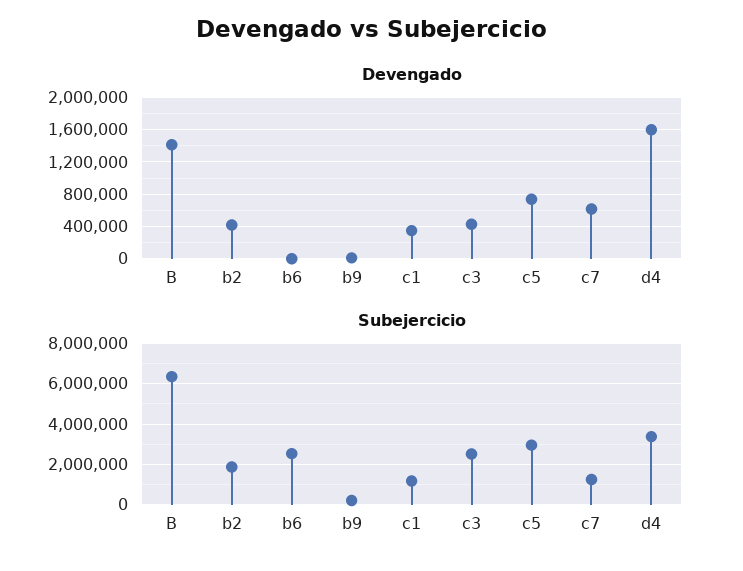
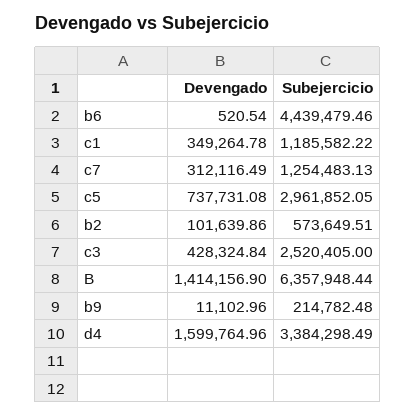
  {
    "Devengado": {
      "B": 1414156.9,
-     "b2": 400000,
+     "b2": 101639.86,
      "b6": 520.54,
      "b9": 11102.96,
      "c1": 349264.78,
      "c3": 428324.84,
      "c5": 737731.08,
-     "c7": 600000,
+     "c7": 312116.49,
      "d4": 1599764.96
    },
    "Subejercicio": {
      "B": 6357948.44,
-     "b2": 2000000,
+     "b2": 573649.51,
-     "b6": 2500000,
+     "b6": 4439479.46,
      "b9": 214782.48,
      "c1": 1185582.22,
      "c3": 2520405,
      "c5": 2961852.05,
      "c7": 1254483.13,
      "d4": 3384298.49
    }
  }

